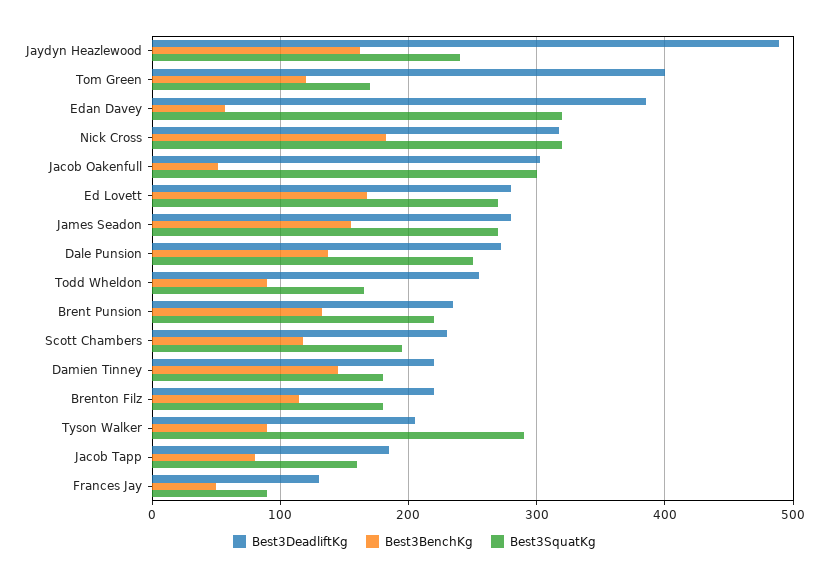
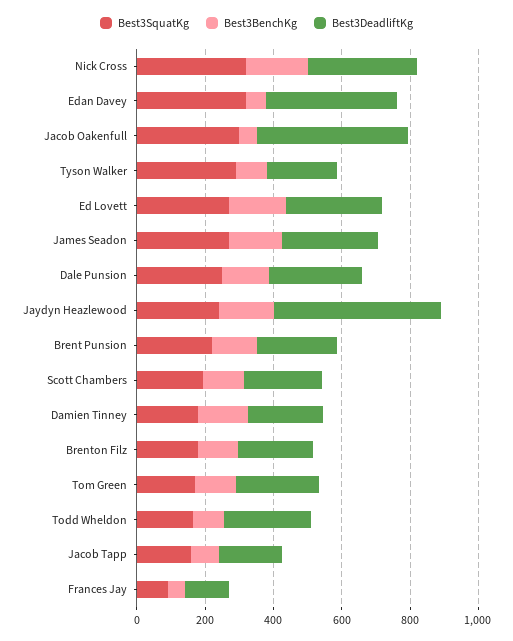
  {
    "Best3DeadliftKg": {
      "Jaydyn Heazlewood": 490,
-     "Tom Green": 400,
+     "Tom Green": 250,
      "Edan Davey": 390,
      "Nick Cross": 320,
-     "Jacob Oakenfull": 300,
+     "Jacob Oakenfull": 450,
      "Ed Lovett": 280,
      "James Seadon": 280,
      "Dale Punsion": 270,
      "Todd Wheldon": 260,
      "Brent Punsion": 240,
      "Scott Chambers": 230,
      "Damien Tinney": 220,
      "Brenton Filz": 220,
      "Tyson Walker": 210,
      "Jacob Tapp": 190,
      "Frances Jay": 130
    },
    "Best3BenchKg": {
      "Jaydyn Heazlewood": 160,
      "Tom Green": 120,
      "Edan Davey": 60,
      "Nick Cross": 180,
      "Jacob Oakenfull": 50,
      "Ed Lovett": 170,
      "James Seadon": 160,
      "Dale Punsion": 140,
      "Todd Wheldon": 90,
      "Brent Punsion": 130,
      "Scott Chambers": 120,
      "Damien Tinney": 150,
      "Brenton Filz": 120,
      "Tyson Walker": 90,
      "Jacob Tapp": 80,
      "Frances Jay": 50
    },
    "Best3SquatKg": {
      "Jaydyn Heazlewood": 240,
      "Tom Green": 170,
      "Edan Davey": 320,
      "Nick Cross": 320,
      "Jacob Oakenfull": 300,
      "Ed Lovett": 270,
      "James Seadon": 270,
      "Dale Punsion": 250,
      "Todd Wheldon": 170,
      "Brent Punsion": 220,
      "Scott Chambers": 200,
      "Damien Tinney": 180,
      "Brenton Filz": 180,
      "Tyson Walker": 290,
      "Jacob Tapp": 160,
      "Frances Jay": 90
    }
  }

